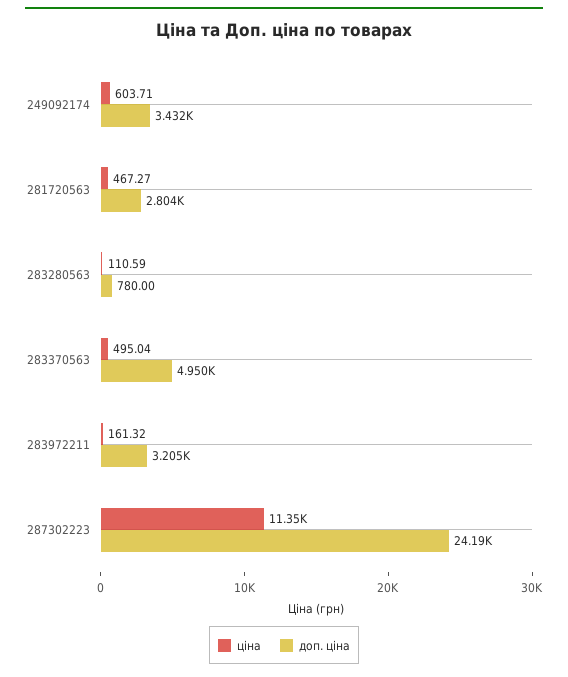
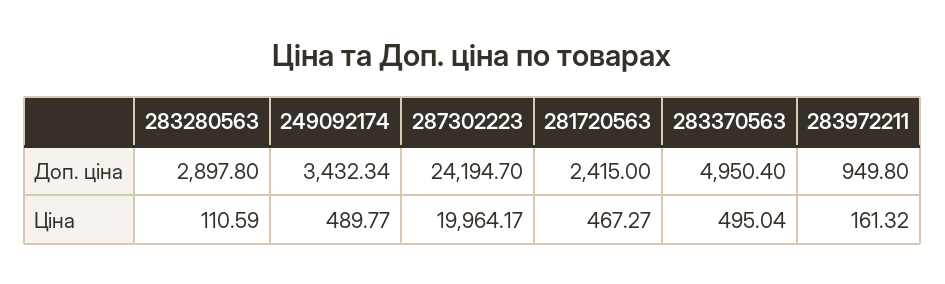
  {
    "ціна": {
-     "249092174": 603.71,
+     "249092174": 489.77,
      "281720563": 467.27,
      "283280563": 110.59,
      "283370563": 495.04,
      "283972211": 161.32,
-     "287302223": 11350
+     "287302223": 19964.17
    },
    "доп. ціна": {
      "249092174": 3432.34,
-     "281720563": 2804,
+     "281720563": 2415,
-     "283280563": 780,
+     "283280563": 2897.8,
      "283370563": 4950.4,
-     "283972211": 3205,
+     "283972211": 949.8,
      "287302223": 24194.7
    }
  }

